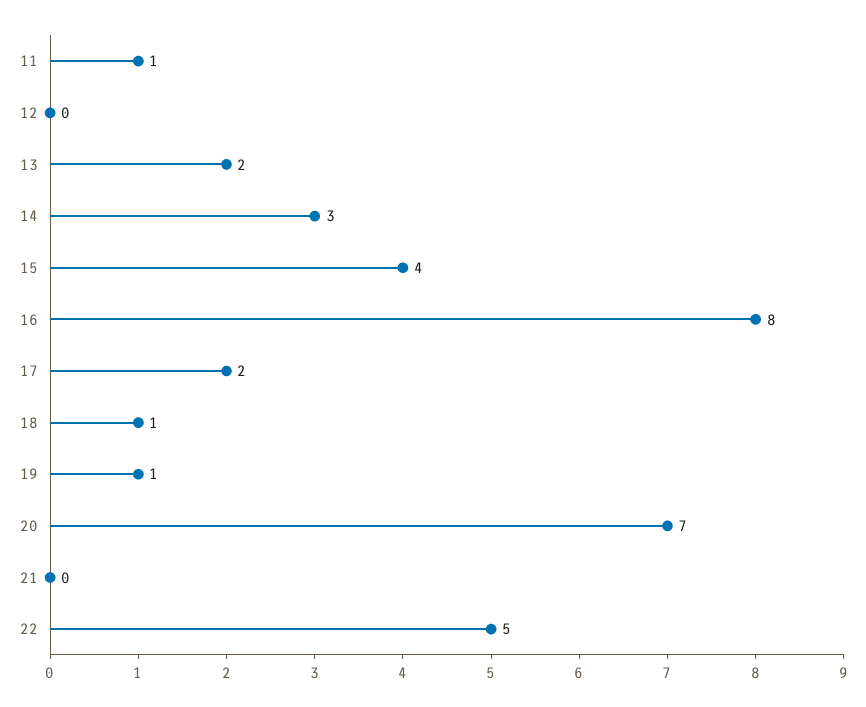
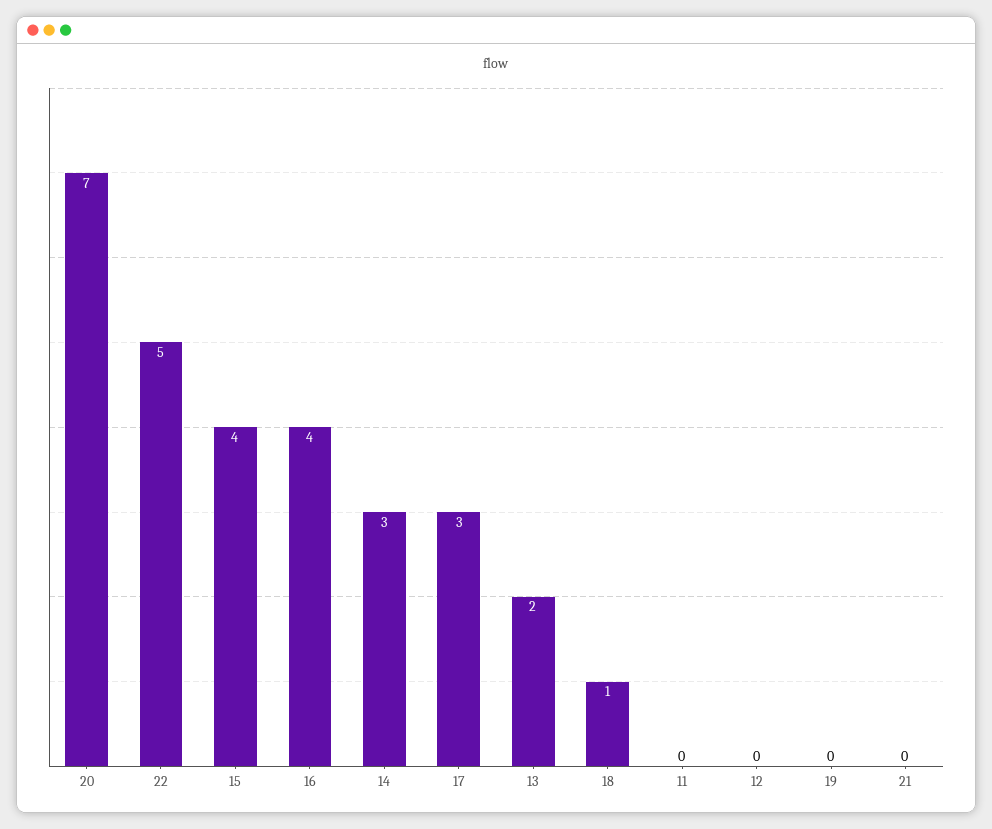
  {
-   "11": 1,
+   "11": 0,
    "12": 0,
    "13": 2,
    "14": 3,
    "15": 4,
-   "16": 8,
+   "16": 4,
-   "17": 2,
+   "17": 3,
    "18": 1,
-   "19": 1,
+   "19": 0,
    "20": 7,
    "21": 0,
    "22": 5
  }

